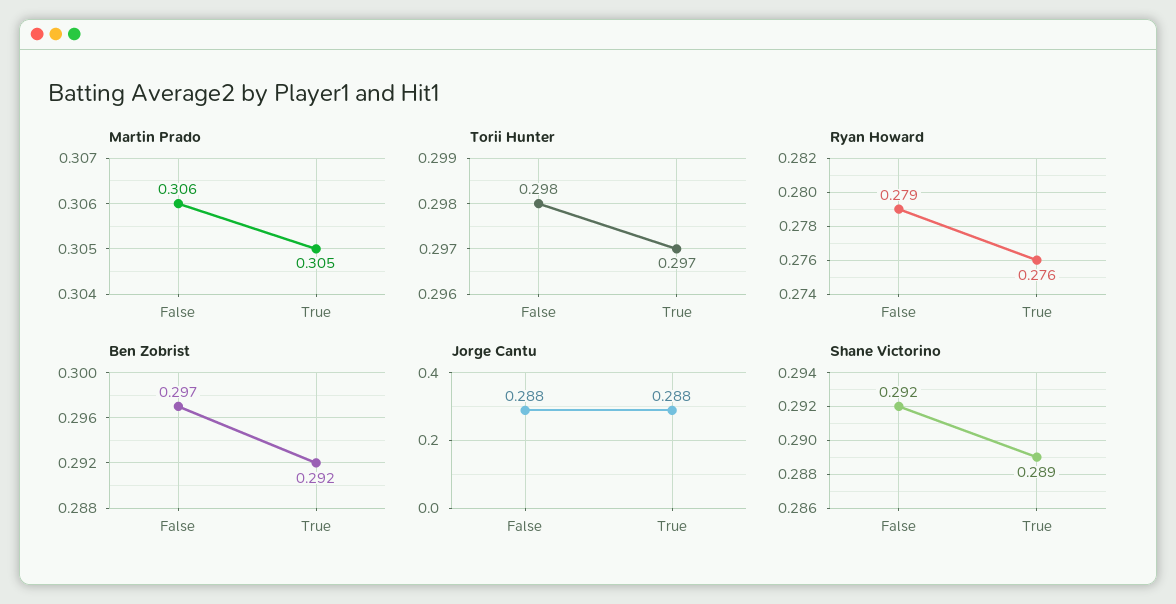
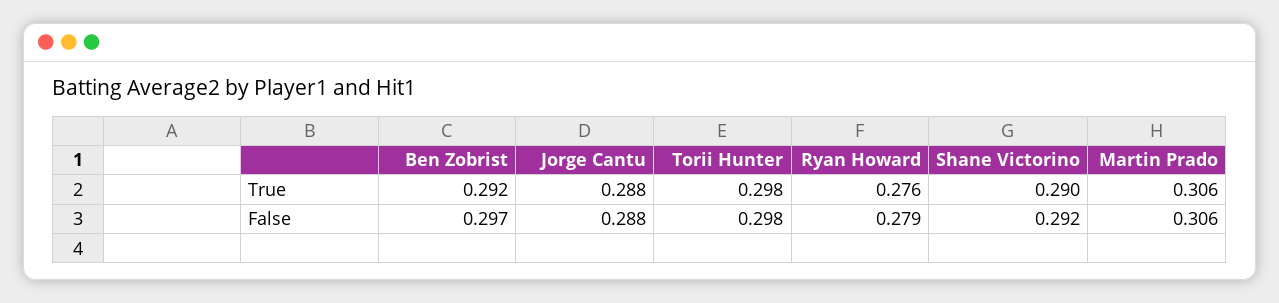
  {
    "Martin Prado": {
      "False": 0.306,
-     "True": 0.305
+     "True": 0.306
    },
    "Torii Hunter": {
      "False": 0.298,
-     "True": 0.297
+     "True": 0.298
    },
    "Ryan Howard": {
      "False": 0.279,
      "True": 0.276
    },
    "Ben Zobrist": {
      "False": 0.297,
      "True": 0.292
    },
    "Jorge Cantu": {
      "False": 0.288,
      "True": 0.288
    },
    "Shane Victorino": {
      "False": 0.292,
-     "True": 0.289
+     "True": 0.29
    }
  }

